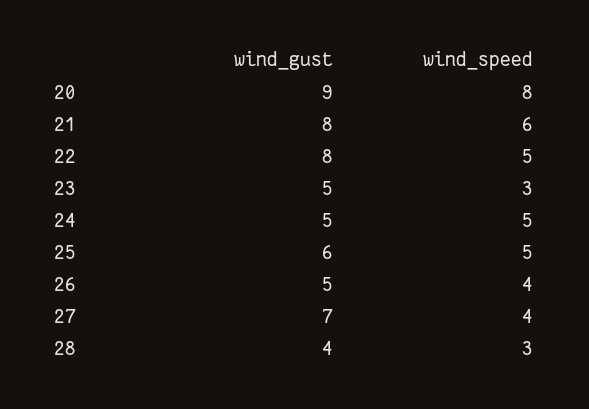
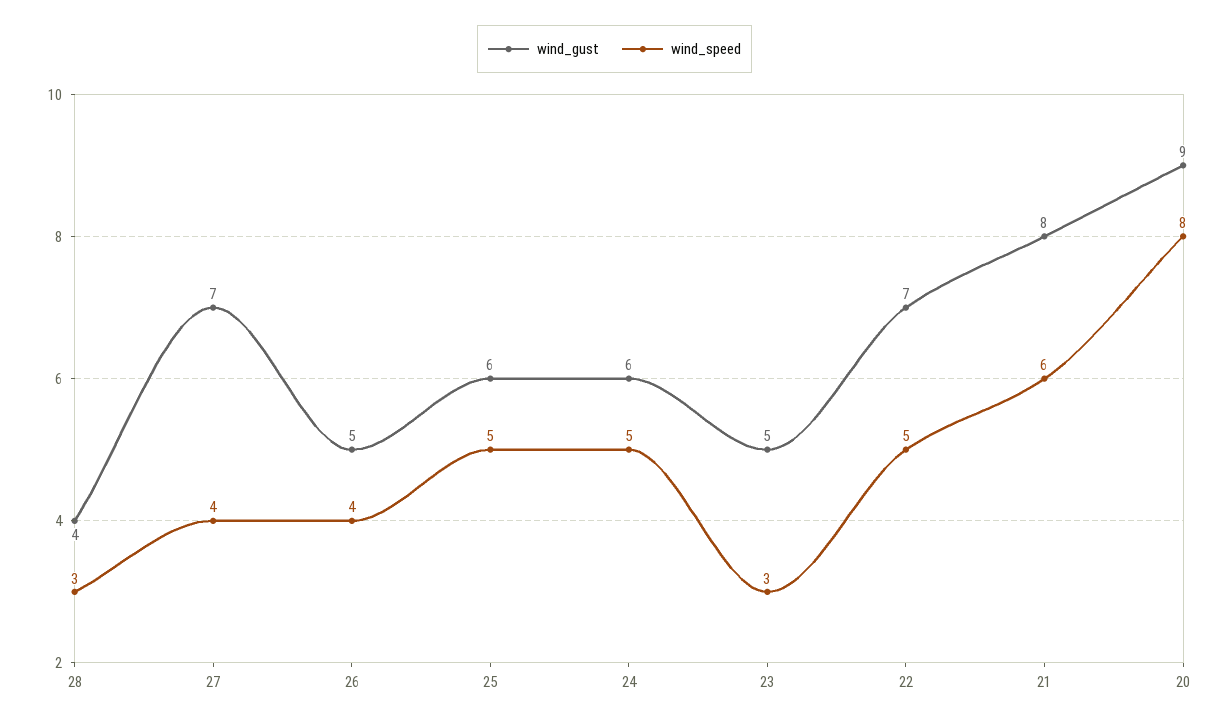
  {
    "wind_gust": {
      "20": 9,
      "21": 8,
-     "22": 8,
+     "22": 7,
      "23": 5,
-     "24": 5,
+     "24": 6,
      "25": 6,
      "26": 5,
      "27": 7,
      "28": 4
    },
    "wind_speed": {
      "20": 8,
      "21": 6,
      "22": 5,
      "23": 3,
      "24": 5,
      "25": 5,
      "26": 4,
      "27": 4,
      "28": 3
    }
  }

